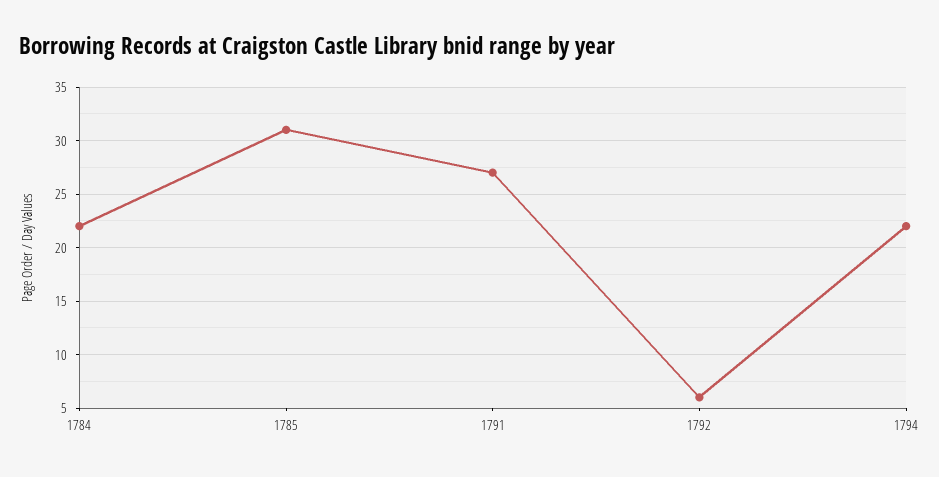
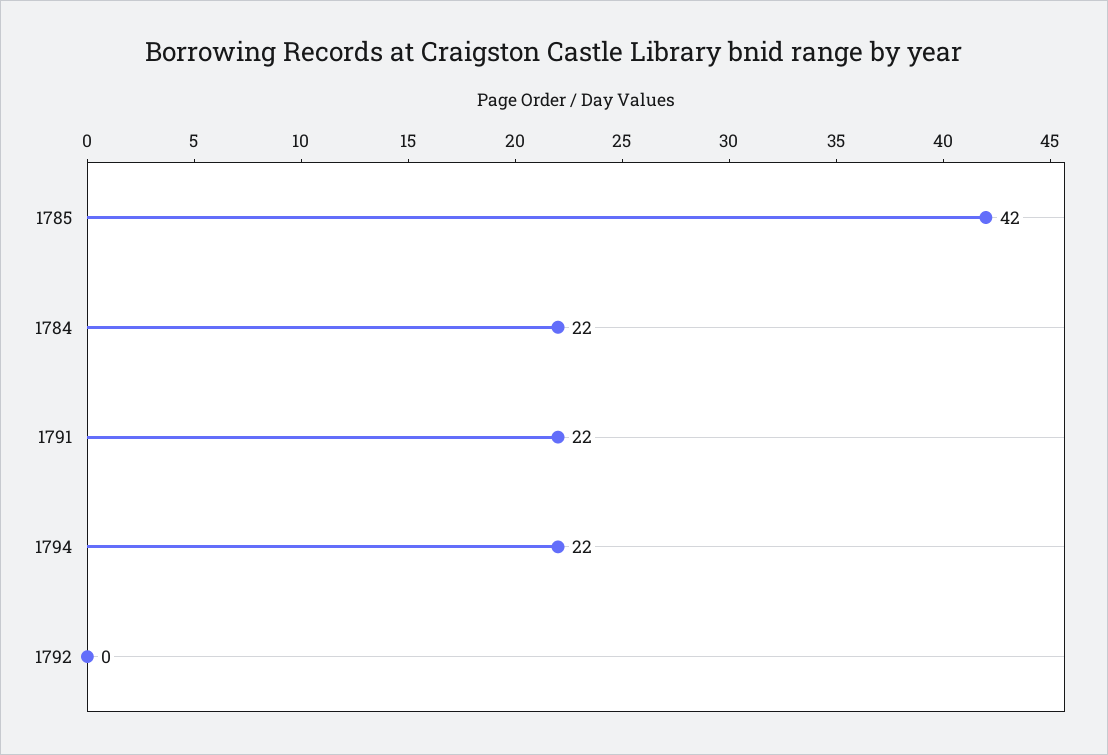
  {
    "1784": 22,
-   "1785": 31,
+   "1785": 42,
-   "1791": 27,
+   "1791": 22,
-   "1792": 6,
+   "1792": 0,
    "1794": 22
  }

